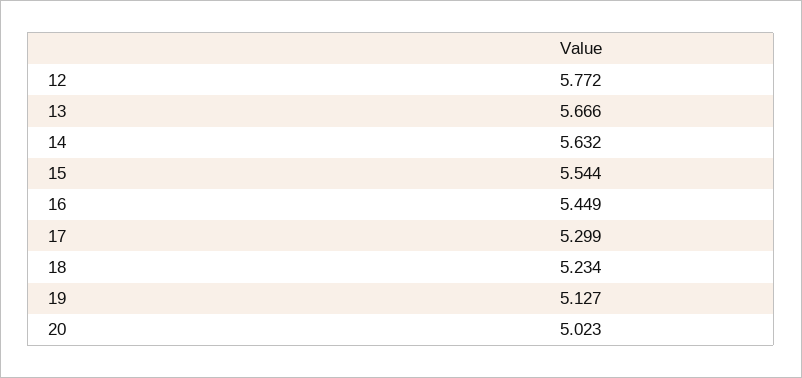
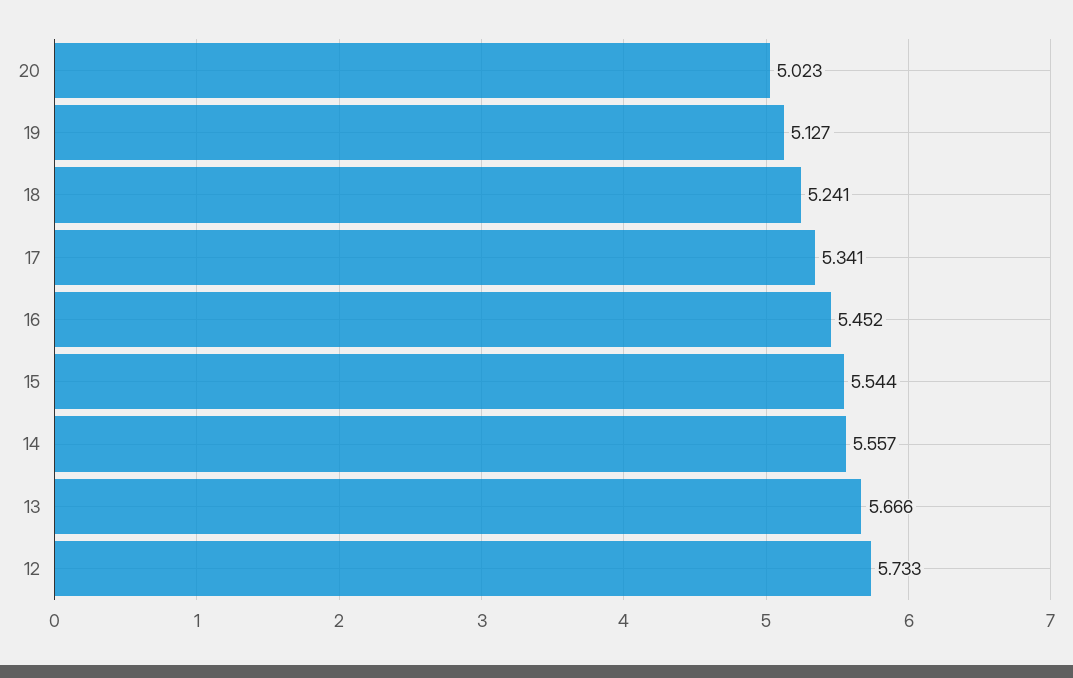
  {
-   "12": 5.772,
+   "12": 5.733,
    "13": 5.666,
-   "14": 5.632,
+   "14": 5.557,
    "15": 5.544,
-   "16": 5.449,
+   "16": 5.452,
-   "17": 5.299,
+   "17": 5.341,
-   "18": 5.234,
+   "18": 5.241,
    "19": 5.127,
    "20": 5.023
  }

